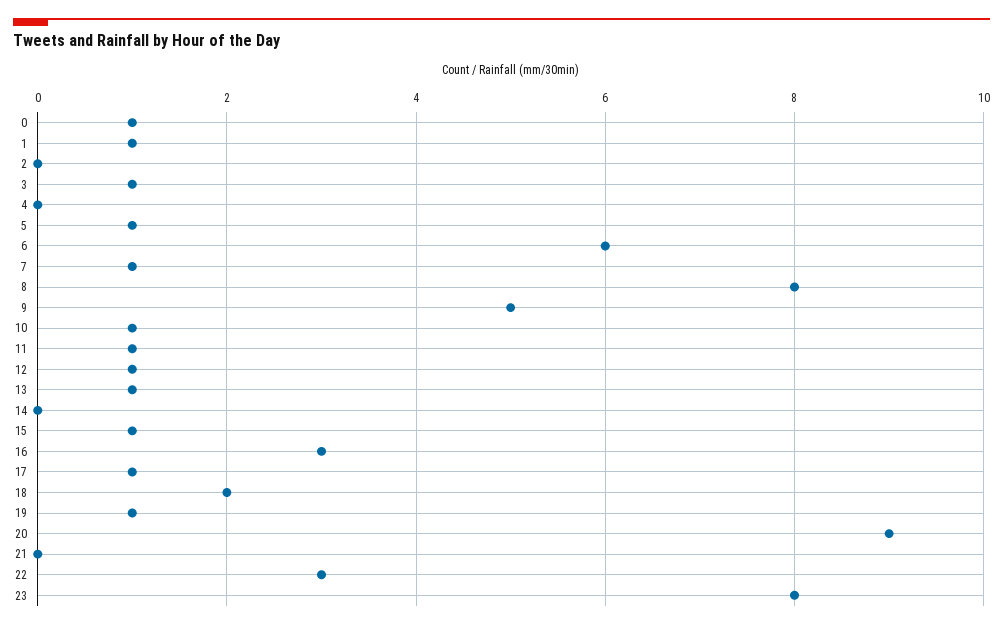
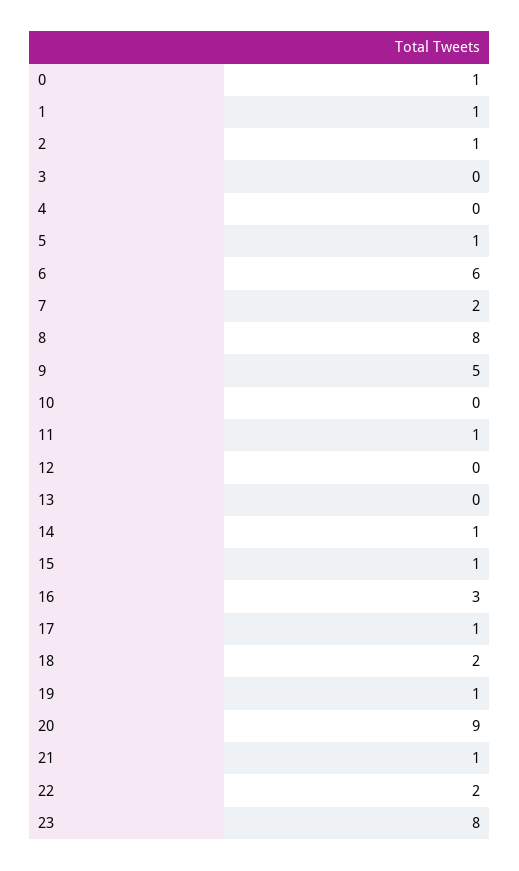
  {
    "0": 1,
    "1": 1,
-   "2": 0,
+   "2": 1,
-   "3": 1,
+   "3": 0,
    "4": 0,
    "5": 1,
    "6": 6,
-   "7": 1,
+   "7": 2,
    "8": 8,
    "9": 5,
-   "10": 1,
+   "10": 0,
    "11": 1,
-   "12": 1,
+   "12": 0,
-   "13": 1,
+   "13": 0,
-   "14": 0,
+   "14": 1,
    "15": 1,
    "16": 3,
    "17": 1,
    "18": 2,
    "19": 1,
    "20": 9,
-   "21": 0,
+   "21": 1,
-   "22": 3,
+   "22": 2,
    "23": 8
  }

